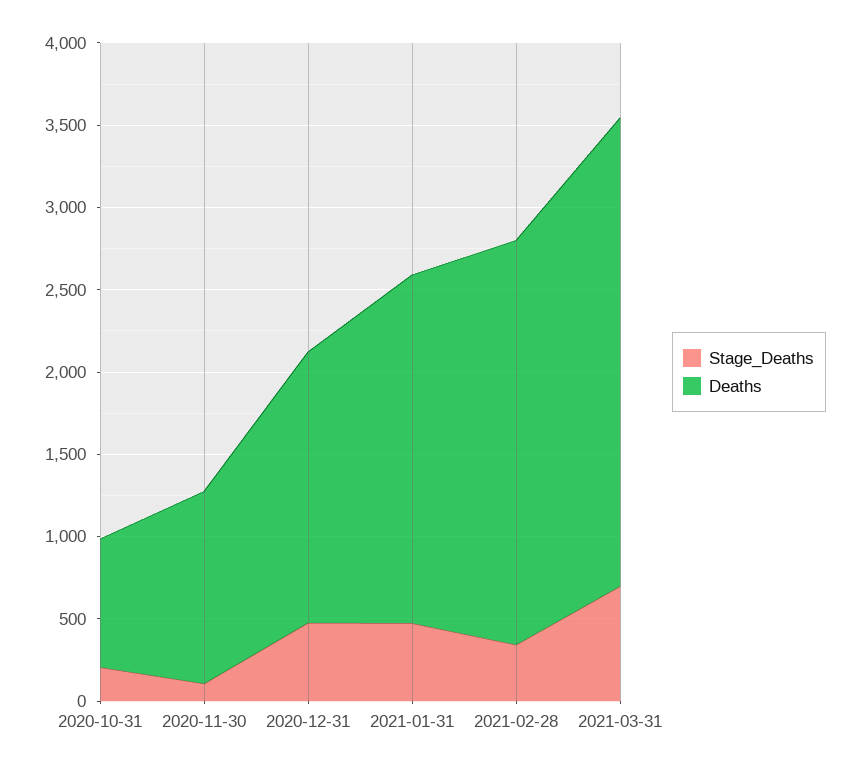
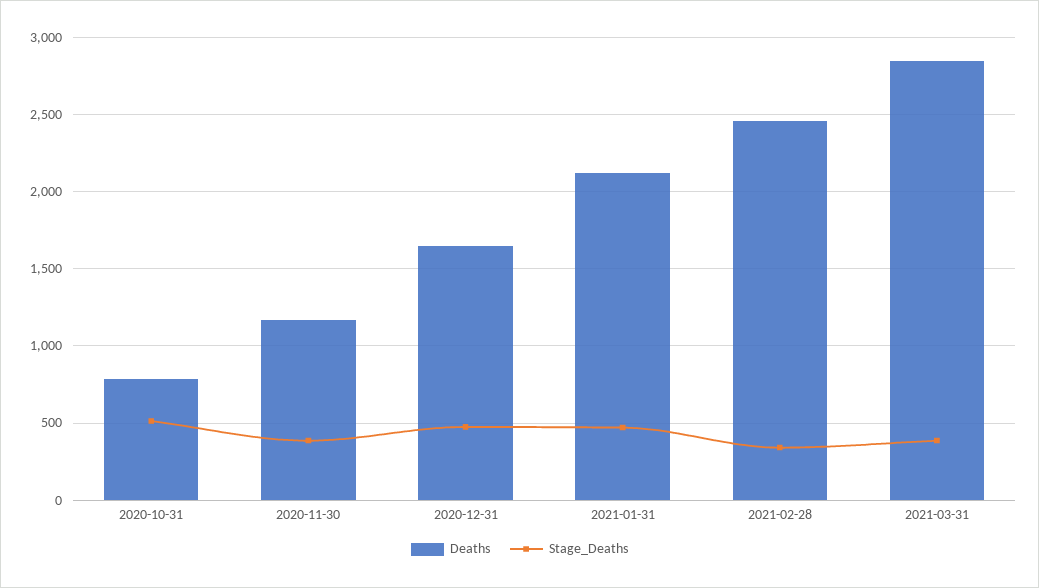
  {
    "Stage_Deaths": {
-     "2020-10-31": 200,
+     "2020-10-31": 500,
-     "2020-11-30": 100,
+     "2020-11-30": 400,
      "2020-12-31": 500,
      "2021-01-31": 450,
      "2021-02-28": 350,
-     "2021-03-31": 700
+     "2021-03-31": 400
    },
    "Deaths": {
      "2020-10-31": 800,
      "2020-11-30": 1150,
      "2020-12-31": 1650,
      "2021-01-31": 2100,
      "2021-02-28": 2450,
      "2021-03-31": 2850
    }
  }

